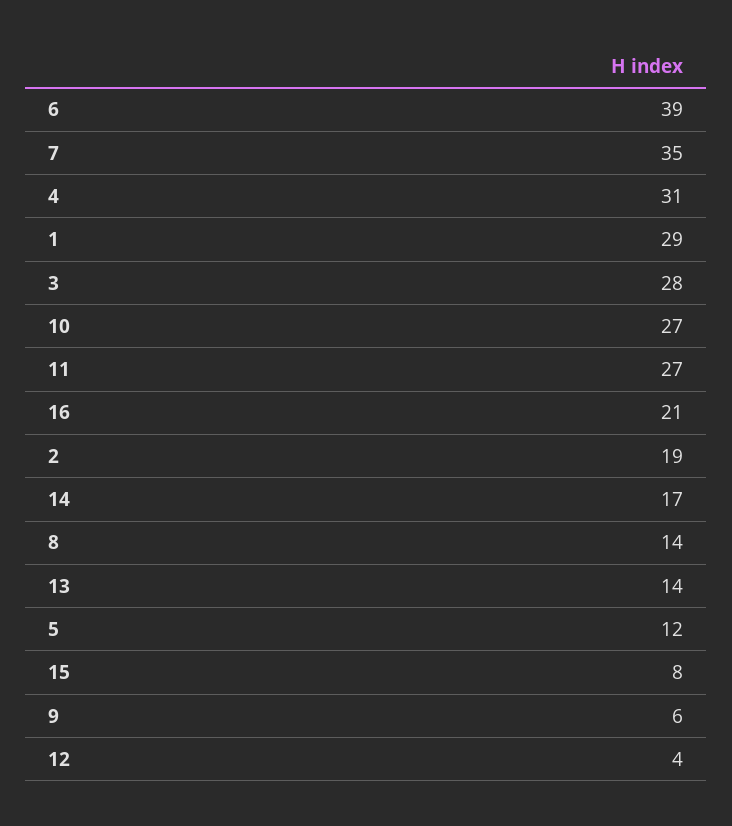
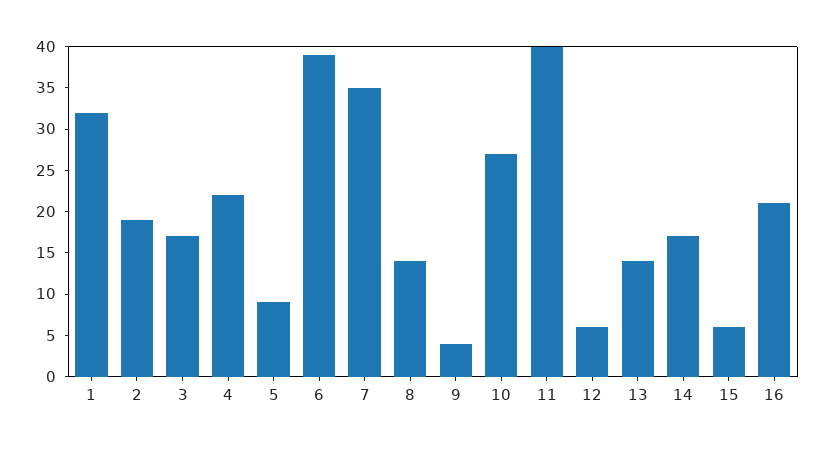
  {
    "6": 39,
    "7": 35,
-   "4": 31,
+   "4": 22,
-   "1": 29,
+   "1": 32,
-   "3": 28,
+   "3": 17,
    "10": 27,
-   "11": 27,
+   "11": 40,
    "16": 21,
    "2": 19,
    "14": 17,
    "8": 14,
    "13": 14,
-   "5": 12,
+   "5": 9,
-   "15": 8,
+   "15": 6,
-   "9": 6,
+   "9": 4,
-   "12": 4
+   "12": 6
  }

